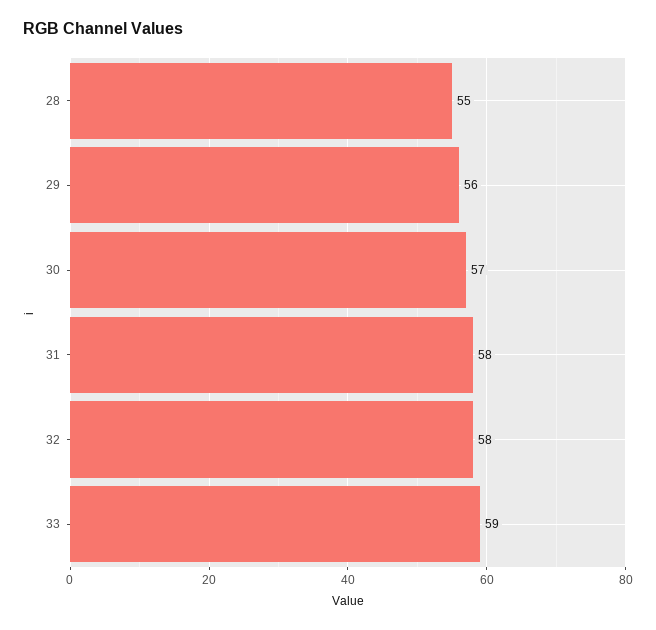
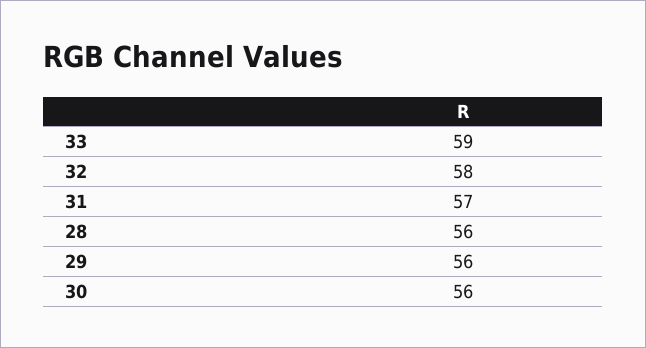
  {
-   "28": 55,
+   "28": 56,
    "29": 56,
-   "30": 57,
+   "30": 56,
-   "31": 58,
+   "31": 57,
    "32": 58,
    "33": 59
  }

